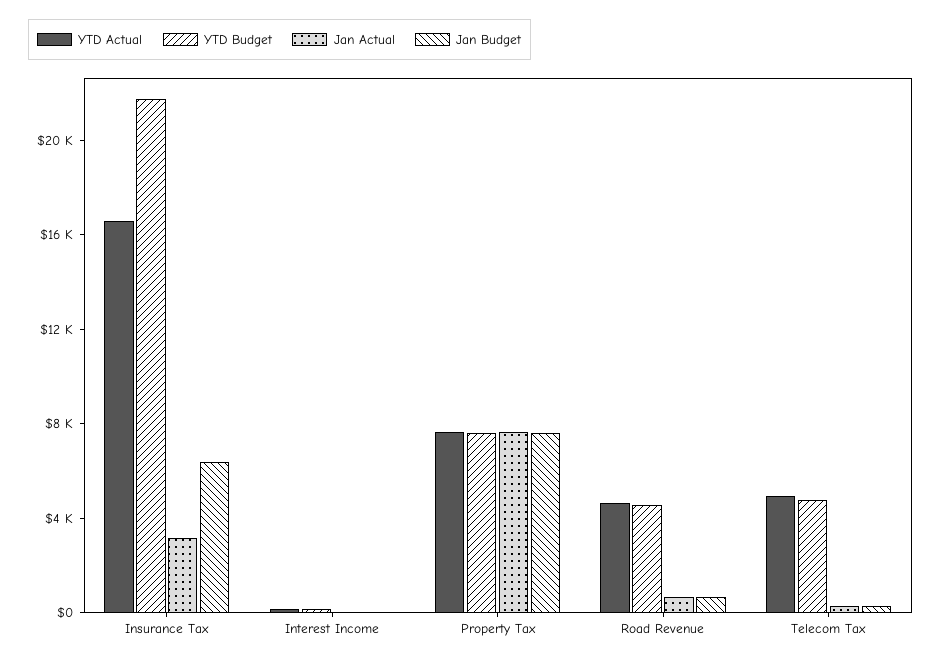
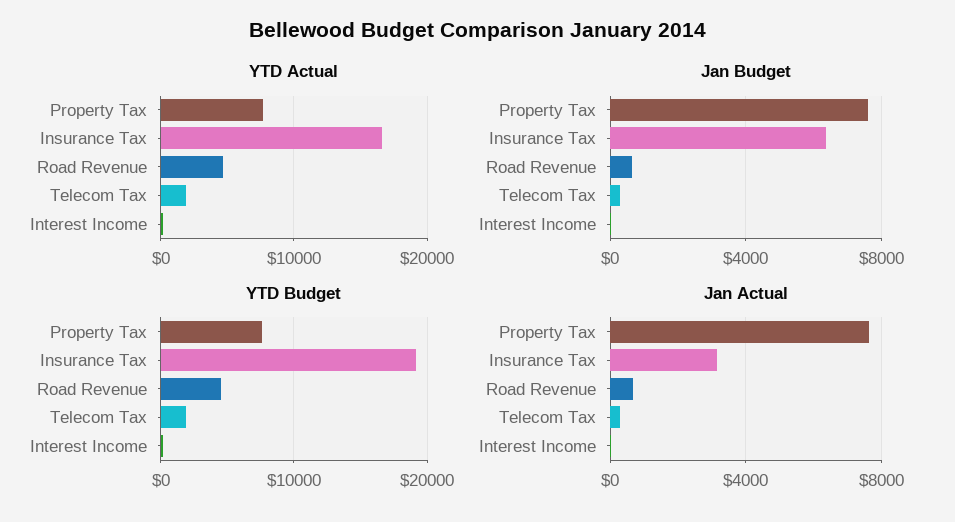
  {
    "YTD Actual": {
      "Insurance Tax": 17000,
      "Interest Income": 0,
      "Property Tax": 8000,
      "Road Revenue": 5000,
-     "Telecom Tax": 5000
+     "Telecom Tax": 2000
    },
    "YTD Budget": {
-     "Insurance Tax": 22000,
+     "Insurance Tax": 19000,
      "Interest Income": 0,
      "Property Tax": 8000,
      "Road Revenue": 5000,
-     "Telecom Tax": 5000
+     "Telecom Tax": 2000
    },
    "Jan Actual": {
      "Insurance Tax": 3000,
      "Interest Income": 0,
      "Property Tax": 7500,
      "Road Revenue": 500,
      "Telecom Tax": 500
    },
    "Jan Budget": {
      "Insurance Tax": 6500,
      "Interest Income": 0,
      "Property Tax": 7500,
      "Road Revenue": 500,
      "Telecom Tax": 500
    }
  }

